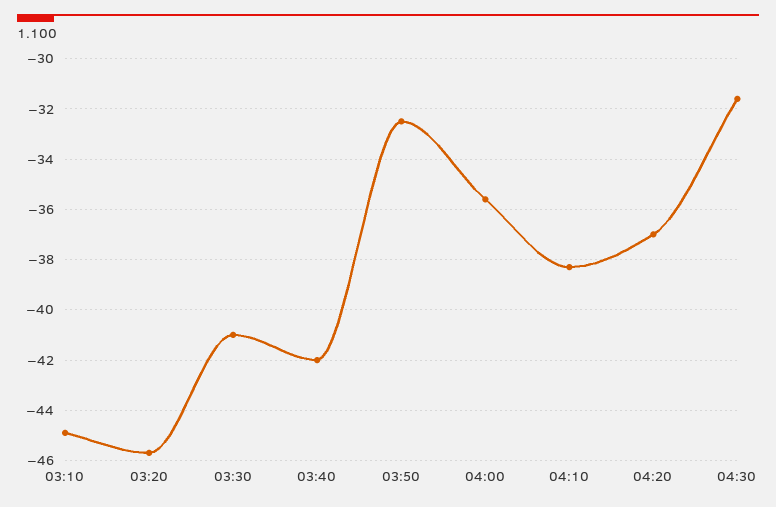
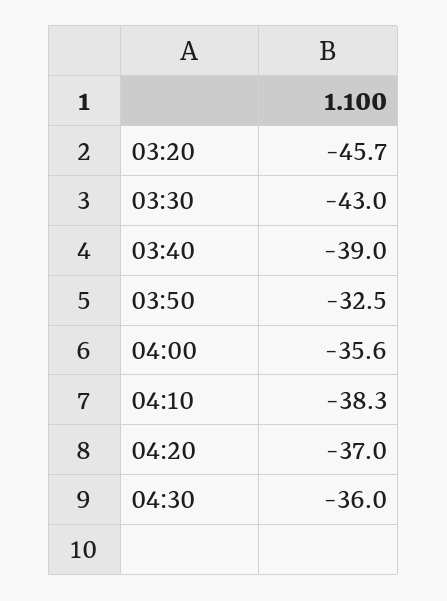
  {
-   "03:10": -45,
    "03:20": -45.7,
-   "03:30": -41,
+   "03:30": -43,
-   "03:40": -42,
+   "03:40": -39,
    "03:50": -32.5,
    "04:00": -35.6,
    "04:10": -38.3,
    "04:20": -37,
-   "04:30": -31.5
+   "04:30": -36
  }

